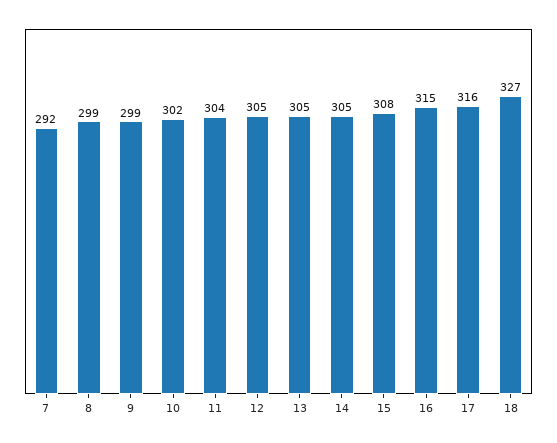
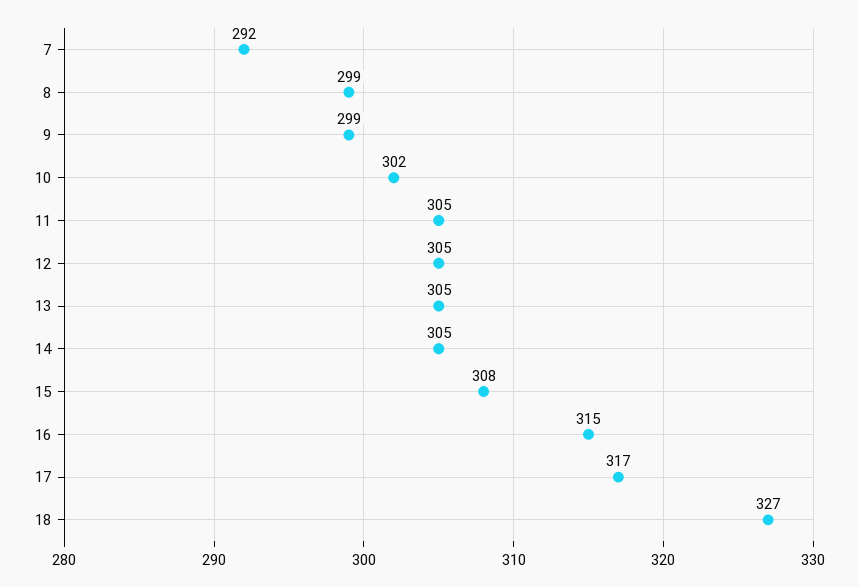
  {
    "7": 292,
    "8": 299,
    "9": 299,
    "10": 302,
-   "11": 304,
+   "11": 305,
    "12": 305,
    "13": 305,
    "14": 305,
    "15": 308,
    "16": 315,
-   "17": 316,
+   "17": 317,
    "18": 327
  }

